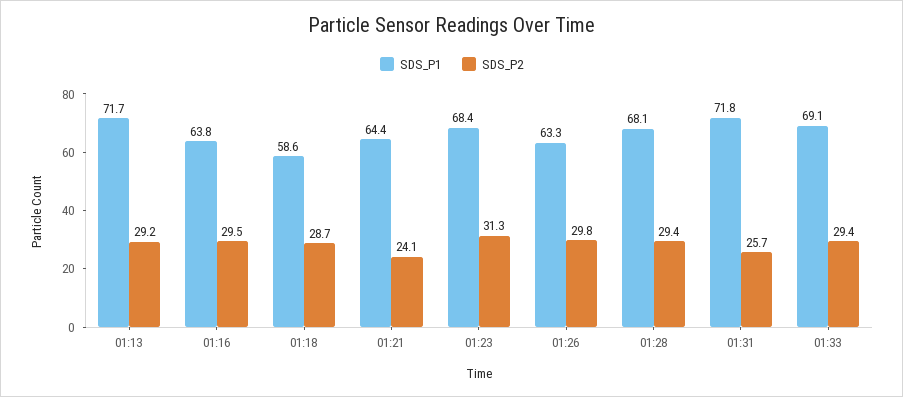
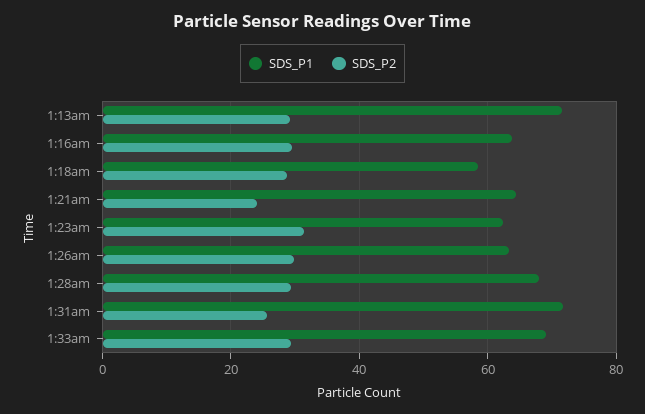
  {
    "SDS_P1": {
      "01:13": 71.7,
      "01:16": 63.8,
      "01:18": 58.6,
      "01:21": 64.4,
-     "01:23": 68.4,
+     "01:23": 62,
      "01:26": 63.3,
      "01:28": 68.1,
      "01:31": 71.8,
      "01:33": 69.1
    },
    "SDS_P2": {
      "01:13": 29.2,
      "01:16": 29.5,
      "01:18": 28.7,
      "01:21": 24.1,
      "01:23": 31.3,
      "01:26": 29.8,
      "01:28": 29.4,
      "01:31": 25.7,
      "01:33": 29.4
    }
  }

